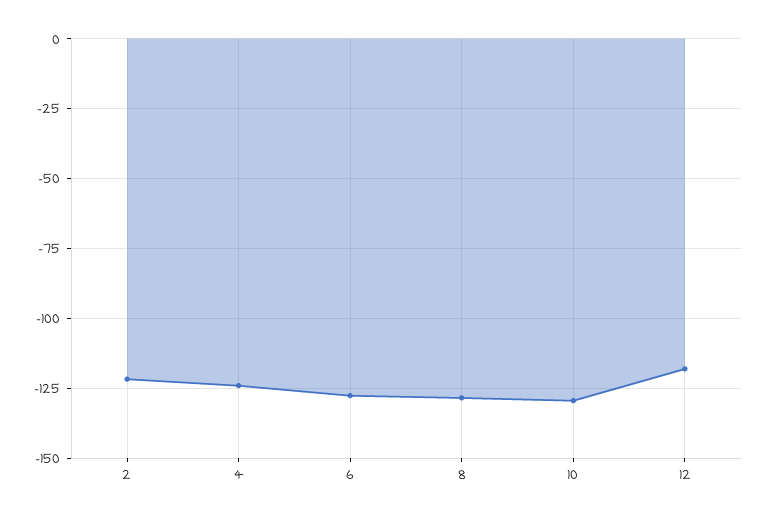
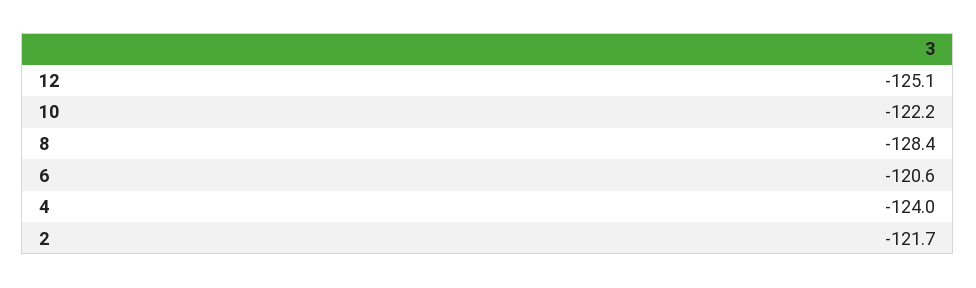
  {
    "2": -121.7,
    "4": -124,
-   "6": -127.5,
+   "6": -120.6,
    "8": -128.4,
-   "10": -130,
+   "10": -122.2,
-   "12": -117.5
+   "12": -125.1
  }

